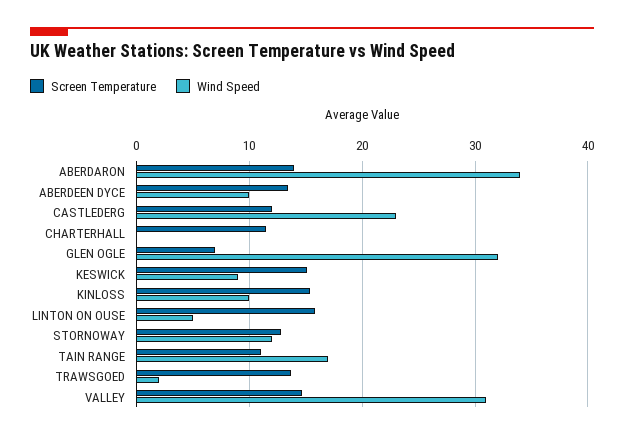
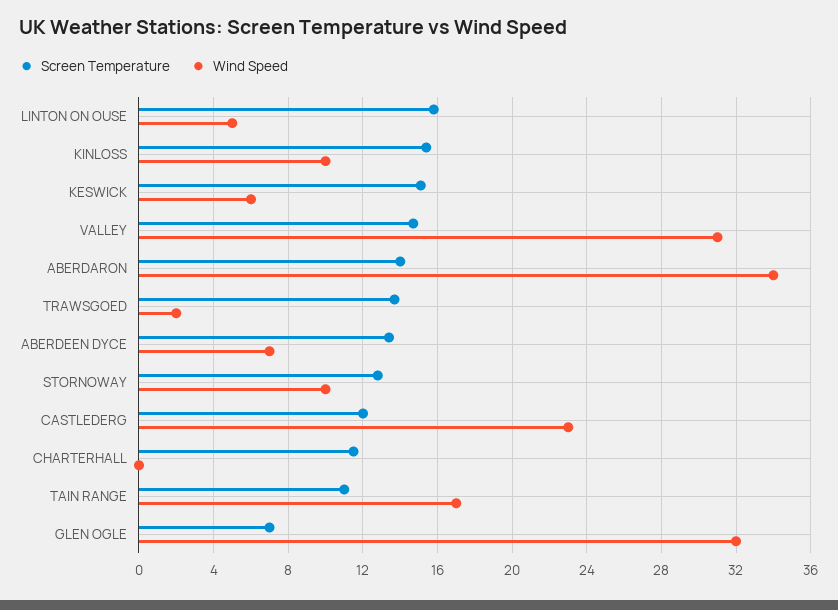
  {
    "Screen Temperature": {
      "ABERDARON": 14,
      "ABERDEEN DYCE": 13.5,
      "CASTLEDERG": 12,
      "CHARTERHALL": 11.5,
      "GLEN OGLE": 7,
      "KESWICK": 15,
      "KINLOSS": 15.5,
      "LINTON ON OUSE": 16,
      "STORNOWAY": 13,
      "TAIN RANGE": 11,
      "TRAWSGOED": 13.5,
      "VALLEY": 14.5
    },
    "Wind Speed": {
      "ABERDARON": 34,
-     "ABERDEEN DYCE": 10,
+     "ABERDEEN DYCE": 7,
      "CASTLEDERG": 23,
      "CHARTERHALL": 0,
      "GLEN OGLE": 32,
-     "KESWICK": 9,
+     "KESWICK": 6,
      "KINLOSS": 10,
      "LINTON ON OUSE": 5,
-     "STORNOWAY": 12,
+     "STORNOWAY": 10,
      "TAIN RANGE": 17,
      "TRAWSGOED": 2,
      "VALLEY": 31
    }
  }

